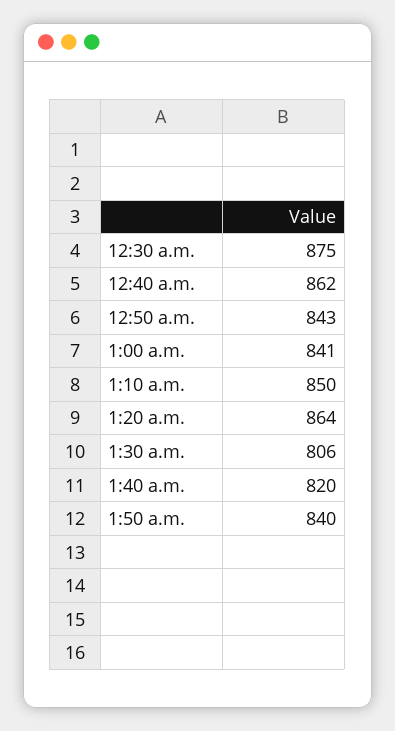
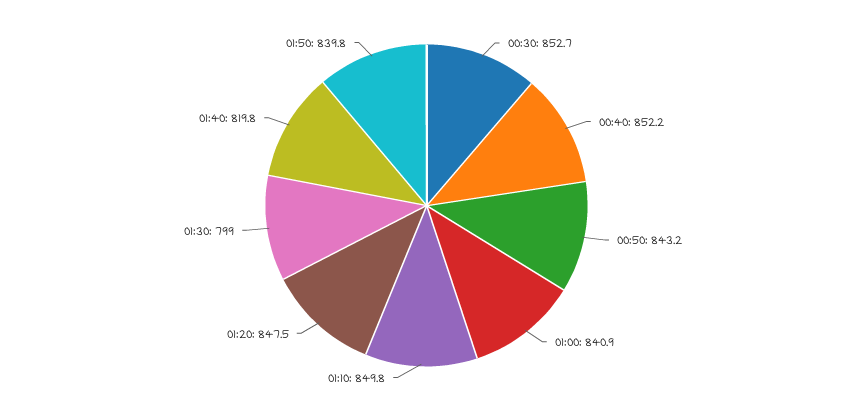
  {
-   "12:30 a.m.": 875,
+   "12:30 a.m.": 852.7,
-   "12:40 a.m.": 862,
+   "12:40 a.m.": 852.2,
    "12:50 a.m.": 843.2,
    "1:00 a.m.": 840.9,
    "1:10 a.m.": 849.8,
-   "1:20 a.m.": 864,
+   "1:20 a.m.": 847.5,
-   "1:30 a.m.": 806,
+   "1:30 a.m.": 799,
    "1:40 a.m.": 819.8,
    "1:50 a.m.": 839.8
  }

